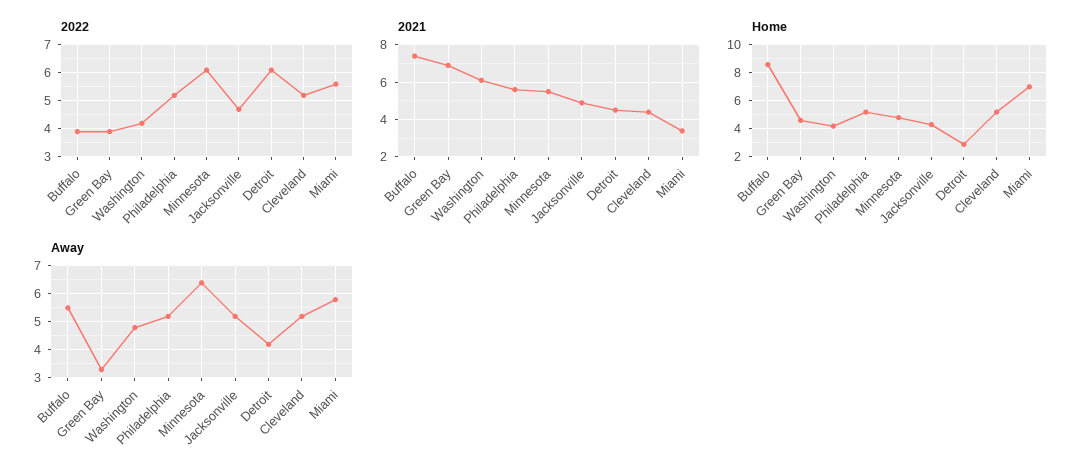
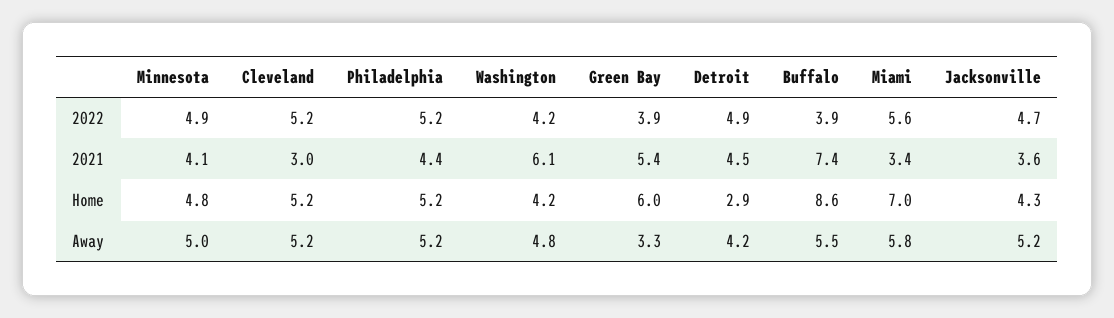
  {
    "2022": {
      "Buffalo": 3.9,
      "Green Bay": 3.9,
      "Washington": 4.2,
      "Philadelphia": 5.2,
-     "Minnesota": 6,
+     "Minnesota": 4.9,
      "Jacksonville": 4.7,
-     "Detroit": 6,
+     "Detroit": 4.9,
      "Cleveland": 5.2,
      "Miami": 5.6
    },
    "2021": {
      "Buffalo": 7.4,
-     "Green Bay": 7,
+     "Green Bay": 5.4,
      "Washington": 6.1,
-     "Philadelphia": 5.5,
+     "Philadelphia": 4.4,
-     "Minnesota": 5.5,
+     "Minnesota": 4.1,
-     "Jacksonville": 5,
+     "Jacksonville": 3.6,
      "Detroit": 4.5,
-     "Cleveland": 4.5,
+     "Cleveland": 3,
      "Miami": 3.4
    },
    "Home": {
      "Buffalo": 8.6,
-     "Green Bay": 4.5,
+     "Green Bay": 6,
      "Washington": 4.2,
      "Philadelphia": 5.2,
      "Minnesota": 4.8,
      "Jacksonville": 4.3,
      "Detroit": 2.9,
      "Cleveland": 5.2,
      "Miami": 7
    },
    "Away": {
      "Buffalo": 5.5,
      "Green Bay": 3.3,
      "Washington": 4.8,
      "Philadelphia": 5.2,
-     "Minnesota": 6.5,
+     "Minnesota": 5,
      "Jacksonville": 5.2,
      "Detroit": 4.2,
      "Cleveland": 5.2,
      "Miami": 5.8
    }
  }

